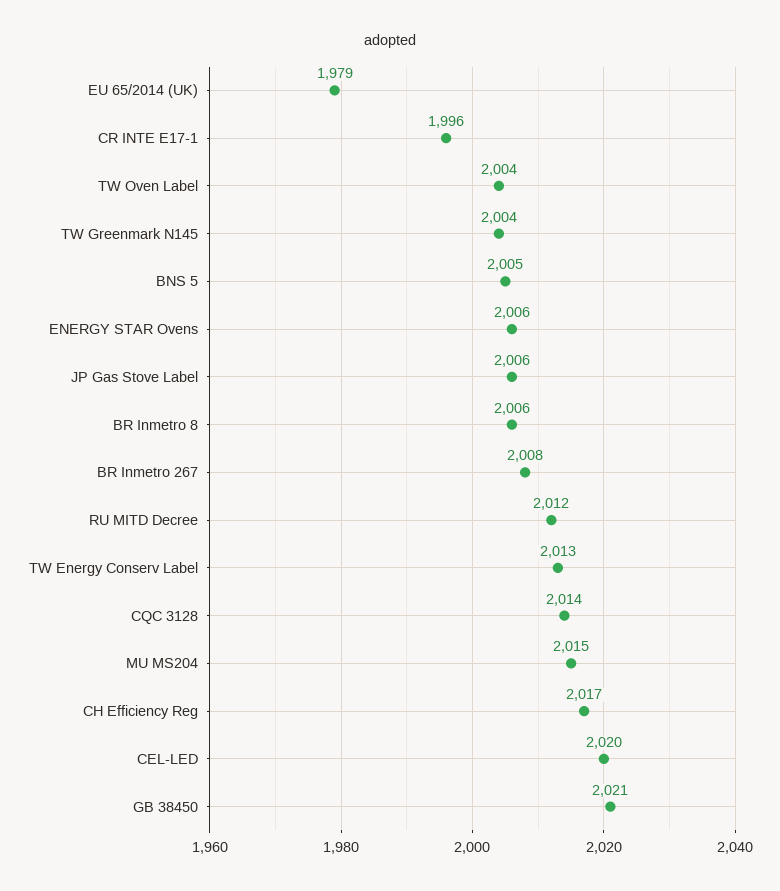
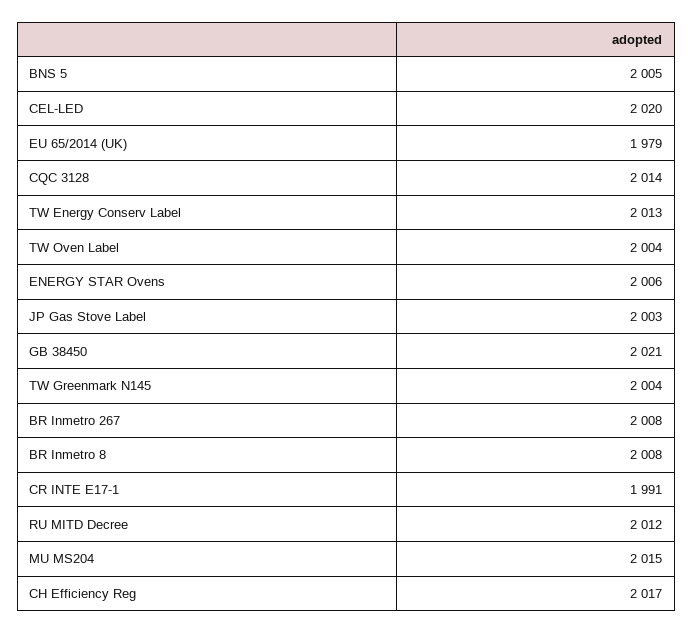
  {
    "EU 65/2014 (UK)": 1979,
-   "CR INTE E17-1": 1996,
+   "CR INTE E17-1": 1991,
    "TW Oven Label": 2004,
    "TW Greenmark N145": 2004,
    "BNS 5": 2005,
    "ENERGY STAR Ovens": 2006,
-   "JP Gas Stove Label": 2006,
+   "JP Gas Stove Label": 2003,
-   "BR Inmetro 8": 2006,
+   "BR Inmetro 8": 2008,
    "BR Inmetro 267": 2008,
    "RU MITD Decree": 2012,
    "TW Energy Conserv Label": 2013,
    "CQC 3128": 2014,
    "MU MS204": 2015,
    "CH Efficiency Reg": 2017,
    "CEL-LED": 2020,
    "GB 38450": 2021
  }

